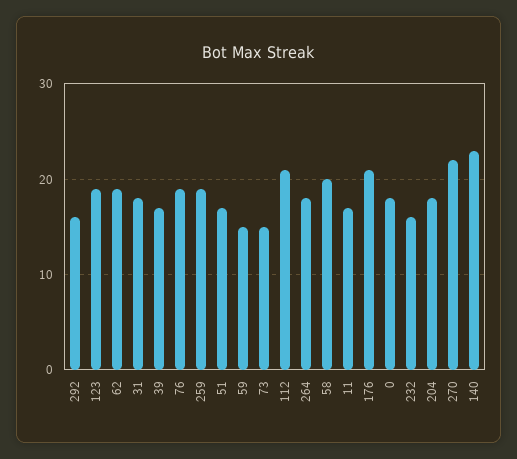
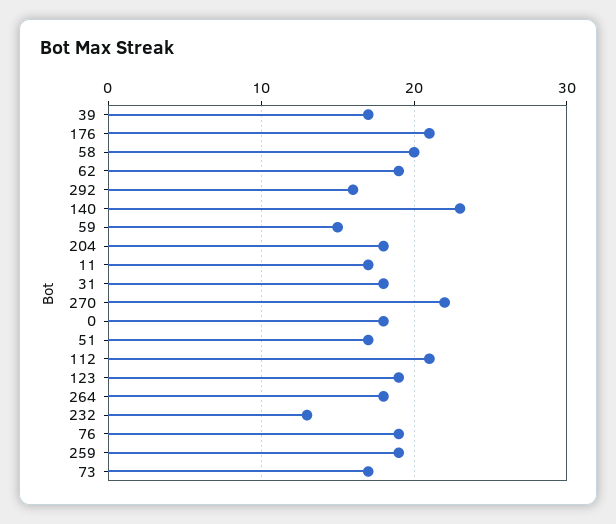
  {
    "292": 16,
    "123": 19,
    "62": 19,
    "31": 18,
    "39": 17,
    "76": 19,
    "259": 19,
    "51": 17,
    "59": 15,
-   "73": 15,
+   "73": 17,
    "112": 21,
    "264": 18,
    "58": 20,
    "11": 17,
    "176": 21,
    "0": 18,
-   "232": 16,
+   "232": 13,
    "204": 18,
    "270": 22,
    "140": 23
  }

